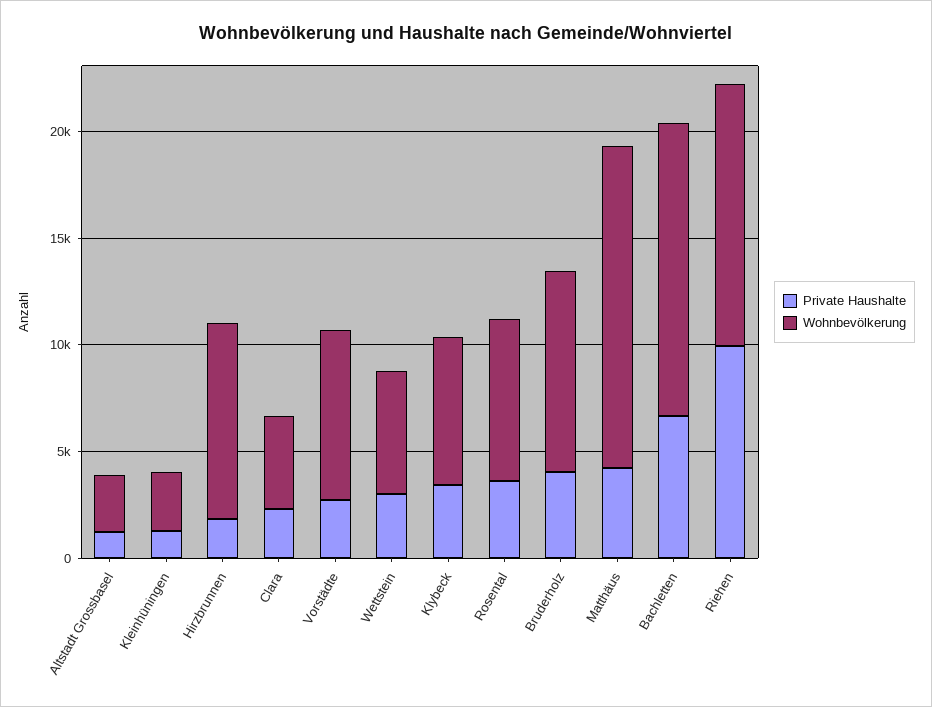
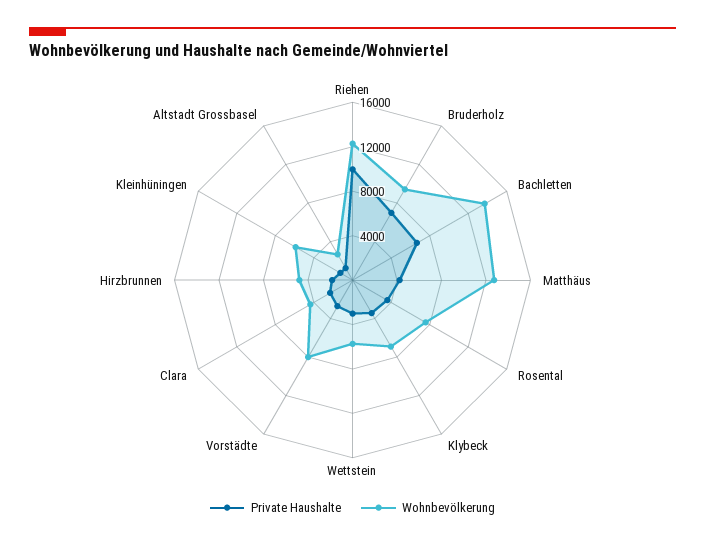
  {
    "Private Haushalte": {
      "Altstadt Grossbasel": 1000,
      "Kleinhüningen": 1000,
      "Hirzbrunnen": 2000,
      "Clara": 2000,
      "Vorstädte": 3000,
      "Wettstein": 3000,
      "Klybeck": 3000,
      "Rosental": 4000,
-     "Bruderholz": 4000,
+     "Bruderholz": 7000,
      "Matthäus": 4000,
      "Bachletten": 7000,
      "Riehen": 10000
    },
    "Wohnbevölkerung": {
      "Altstadt Grossbasel": 3000,
-     "Kleinhüningen": 3000,
+     "Kleinhüningen": 6000,
-     "Hirzbrunnen": 9000,
+     "Hirzbrunnen": 5000,
      "Clara": 4000,
      "Vorstädte": 8000,
      "Wettstein": 6000,
      "Klybeck": 7000,
      "Rosental": 8000,
      "Bruderholz": 9000,
-     "Matthäus": 15000,
+     "Matthäus": 13000,
      "Bachletten": 14000,
      "Riehen": 12000
    }
  }

